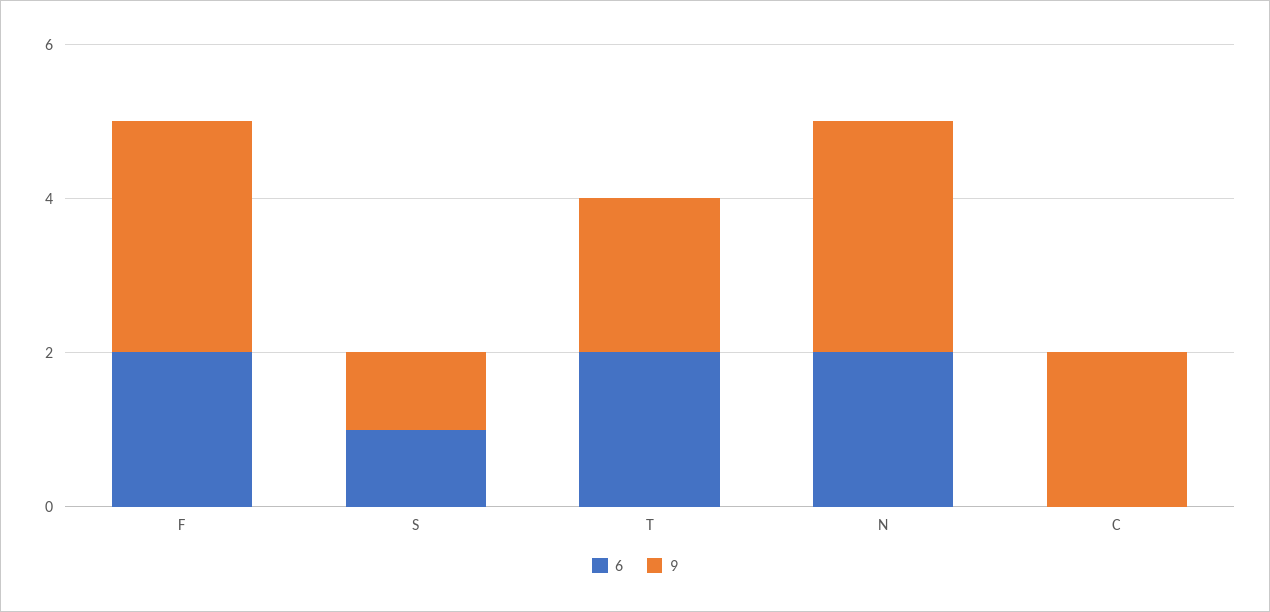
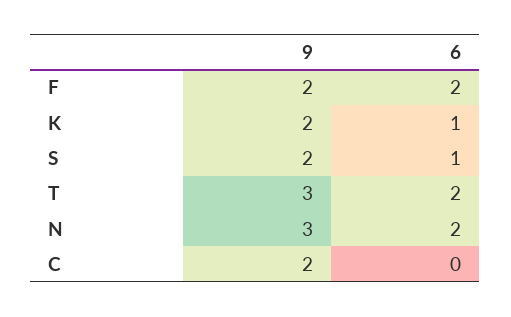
  {
    "6": {
      "F": 2,
      "S": 1,
      "T": 2,
      "N": 2,
-     "C": 0
+     "C": 0,
+     "K": 1
    },
    "9": {
-     "F": 3,
+     "F": 2,
-     "S": 1,
+     "S": 2,
-     "T": 2,
+     "T": 3,
      "N": 3,
-     "C": 2
+     "C": 2,
+     "K": 2
    }
  }

